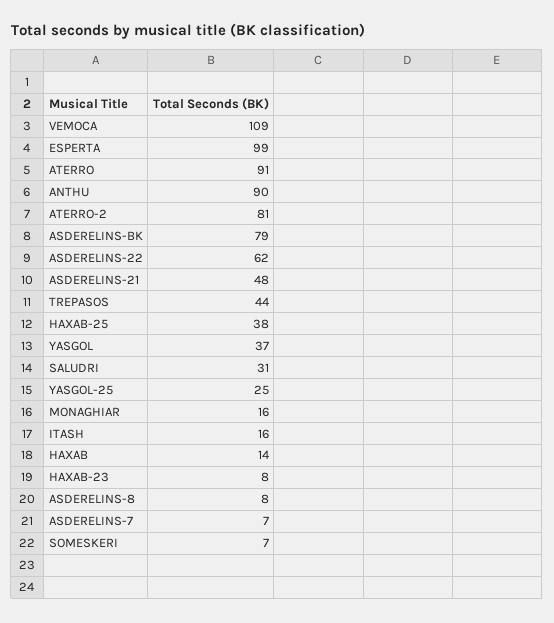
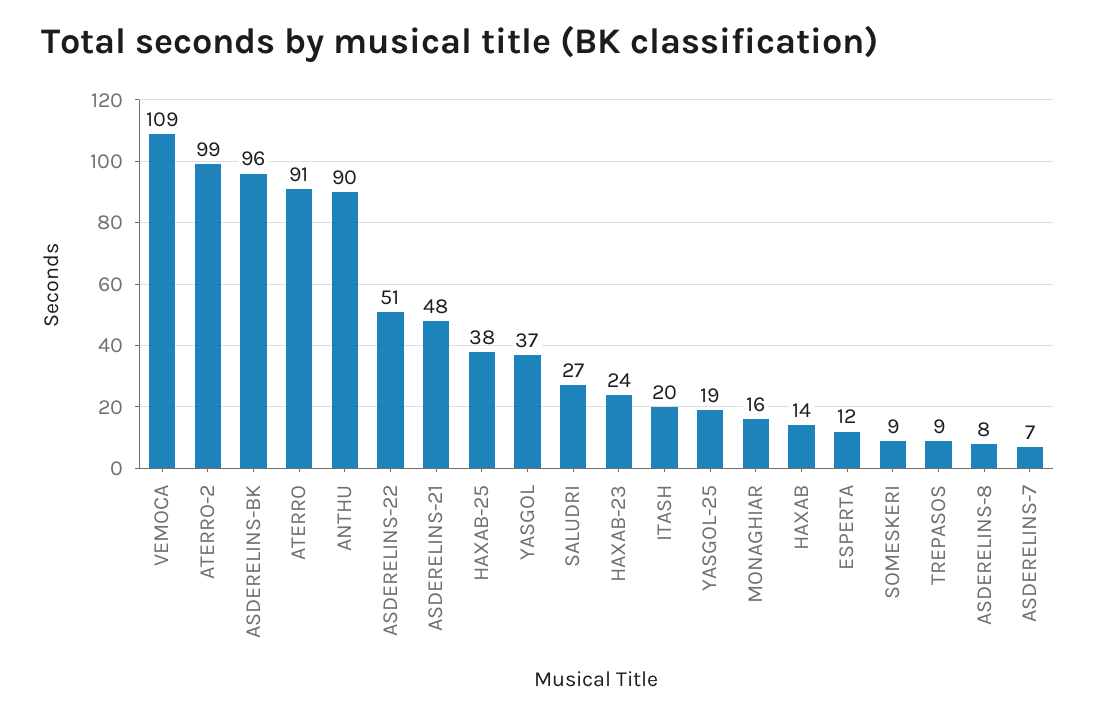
  {
    "VEMOCA": 109,
-   "ESPERTA": 99,
+   "ESPERTA": 12,
    "ATERRO": 91,
    "ANTHU": 90,
-   "ATERRO-2": 81,
+   "ATERRO-2": 99,
-   "ASDERELINS-BK": 79,
+   "ASDERELINS-BK": 96,
-   "ASDERELINS-22": 62,
+   "ASDERELINS-22": 51,
    "ASDERELINS-21": 48,
-   "TREPASOS": 44,
+   "TREPASOS": 9,
    "HAXAB-25": 38,
    "YASGOL": 37,
-   "SALUDRI": 31,
+   "SALUDRI": 27,
-   "YASGOL-25": 25,
+   "YASGOL-25": 19,
    "MONAGHIAR": 16,
-   "ITASH": 16,
+   "ITASH": 20,
    "HAXAB": 14,
-   "HAXAB-23": 8,
+   "HAXAB-23": 24,
    "ASDERELINS-8": 8,
    "ASDERELINS-7": 7,
-   "SOMESKERI": 7
+   "SOMESKERI": 9
  }

